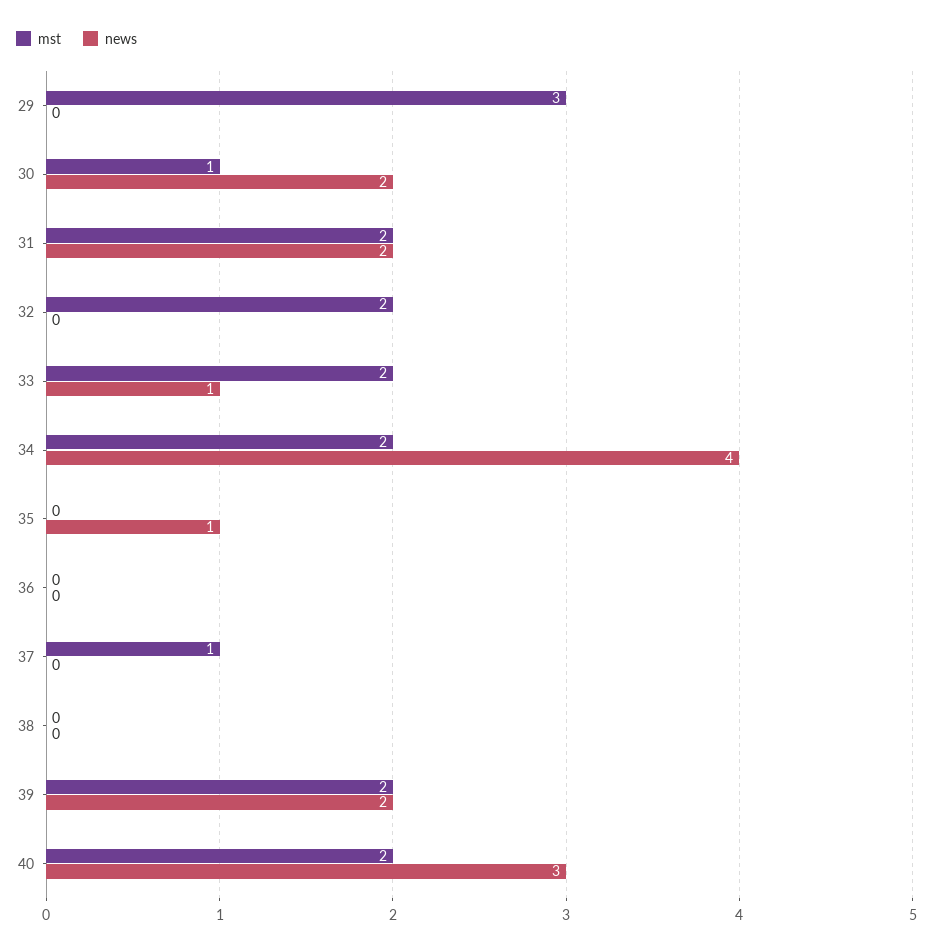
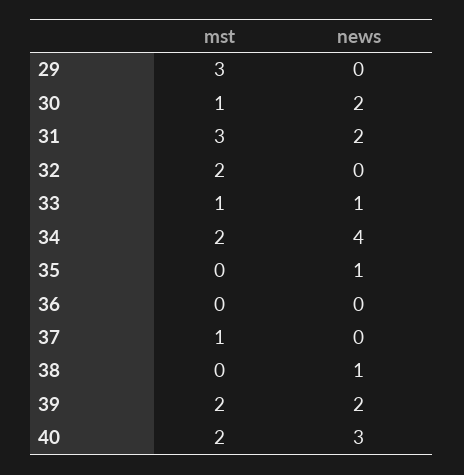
  {
    "mst": {
      "29": 3,
      "30": 1,
-     "31": 2,
+     "31": 3,
      "32": 2,
-     "33": 2,
+     "33": 1,
      "34": 2,
      "35": 0,
      "36": 0,
      "37": 1,
      "38": 0,
      "39": 2,
      "40": 2
    },
    "news": {
      "29": 0,
      "30": 2,
      "31": 2,
      "32": 0,
      "33": 1,
      "34": 4,
      "35": 1,
      "36": 0,
      "37": 0,
-     "38": 0,
+     "38": 1,
      "39": 2,
      "40": 3
    }
  }

